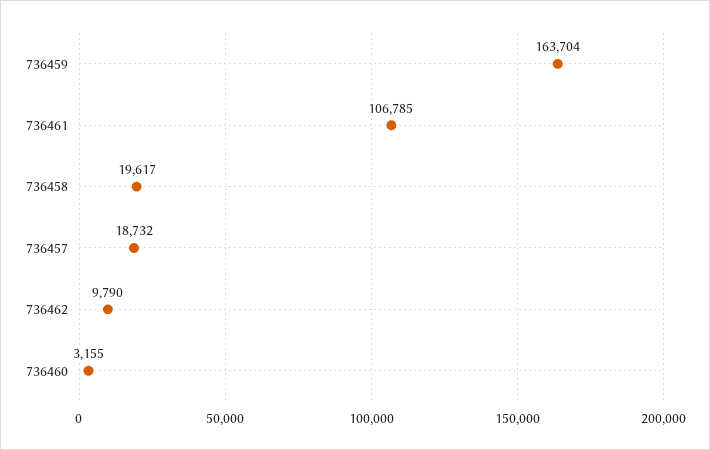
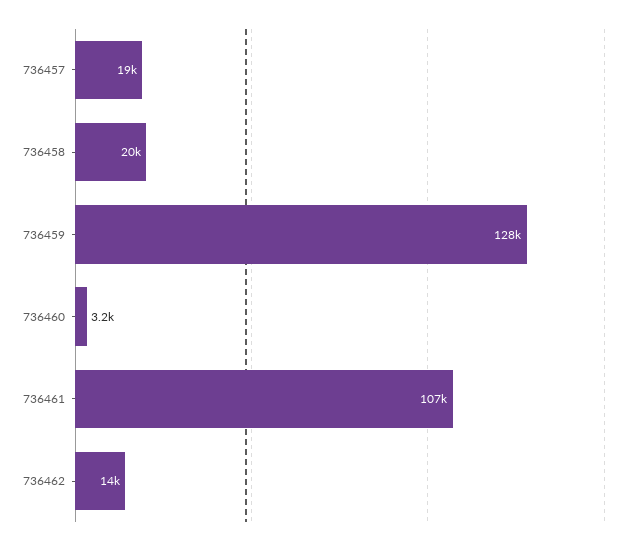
  {
-   "736459": 163704,
+   "736459": 128000,
    "736461": 106785,
    "736458": 19617,
    "736457": 18732,
-   "736462": 9790,
+   "736462": 14000,
    "736460": 3155
  }

